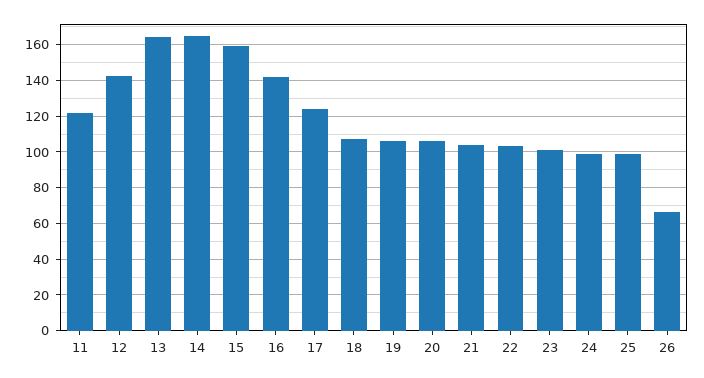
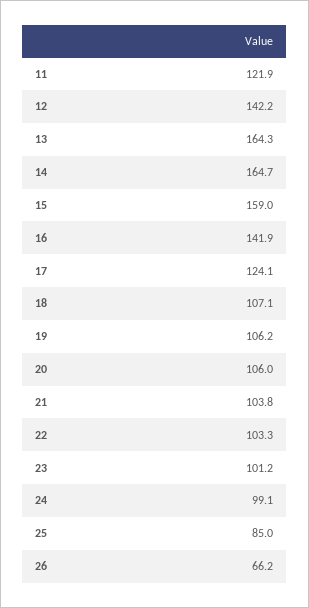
  {
    "11": 121.9,
    "12": 142.2,
    "13": 164.3,
    "14": 164.7,
    "15": 159,
    "16": 141.9,
    "17": 124.1,
    "18": 107.1,
    "19": 106.2,
    "20": 106,
    "21": 103.8,
    "22": 103.3,
    "23": 101.2,
    "24": 99.1,
-   "25": 100,
+   "25": 85,
    "26": 66.2
  }

